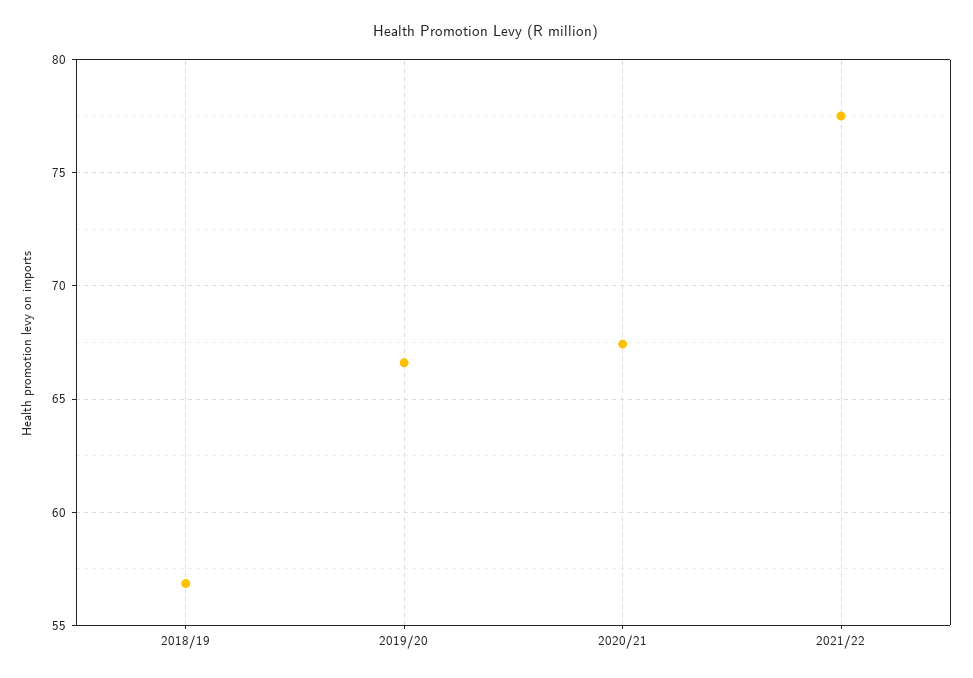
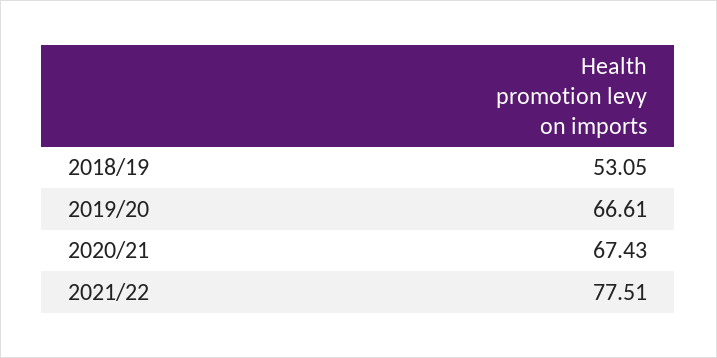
  {
-   "2018/19": 57,
+   "2018/19": 53.05,
    "2019/20": 66.61,
    "2020/21": 67.43,
    "2021/22": 77.51
  }

